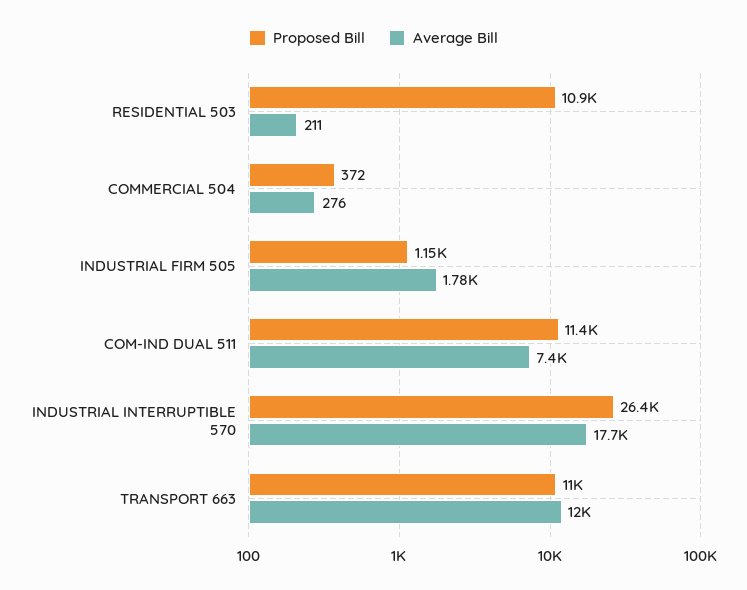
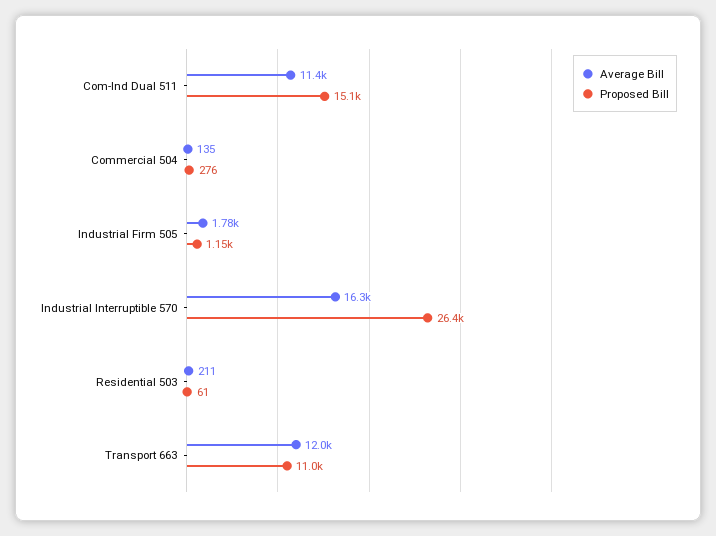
  {
    "Proposed Bill": {
-     "RESIDENTIAL 503": 10900,
+     "RESIDENTIAL 503": 61,
-     "COMMERCIAL 504": 372,
+     "COMMERCIAL 504": 276,
      "INDUSTRIAL FIRM 505": 1150,
-     "COM-IND DUAL 511": 11400,
+     "COM-IND DUAL 511": 15100,
      "INDUSTRIAL INTERRUPTIBLE 570": 26400,
      "TRANSPORT 663": 11000
    },
    "Average Bill": {
      "RESIDENTIAL 503": 211,
-     "COMMERCIAL 504": 276,
+     "COMMERCIAL 504": 135,
      "INDUSTRIAL FIRM 505": 1780,
-     "COM-IND DUAL 511": 7400,
+     "COM-IND DUAL 511": 11400,
-     "INDUSTRIAL INTERRUPTIBLE 570": 17700,
+     "INDUSTRIAL INTERRUPTIBLE 570": 16300,
      "TRANSPORT 663": 12000
    }
  }

